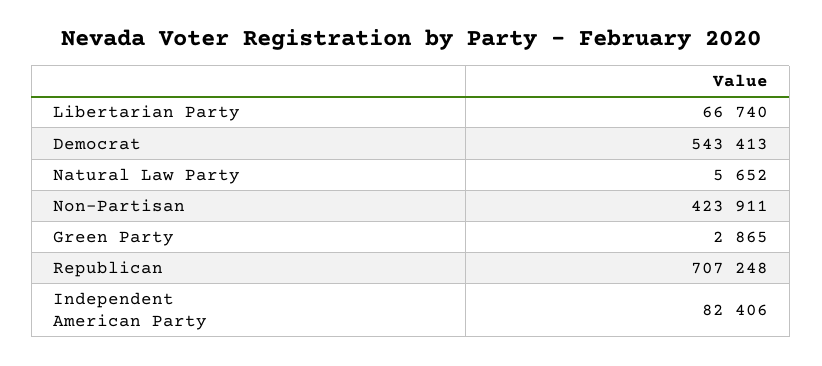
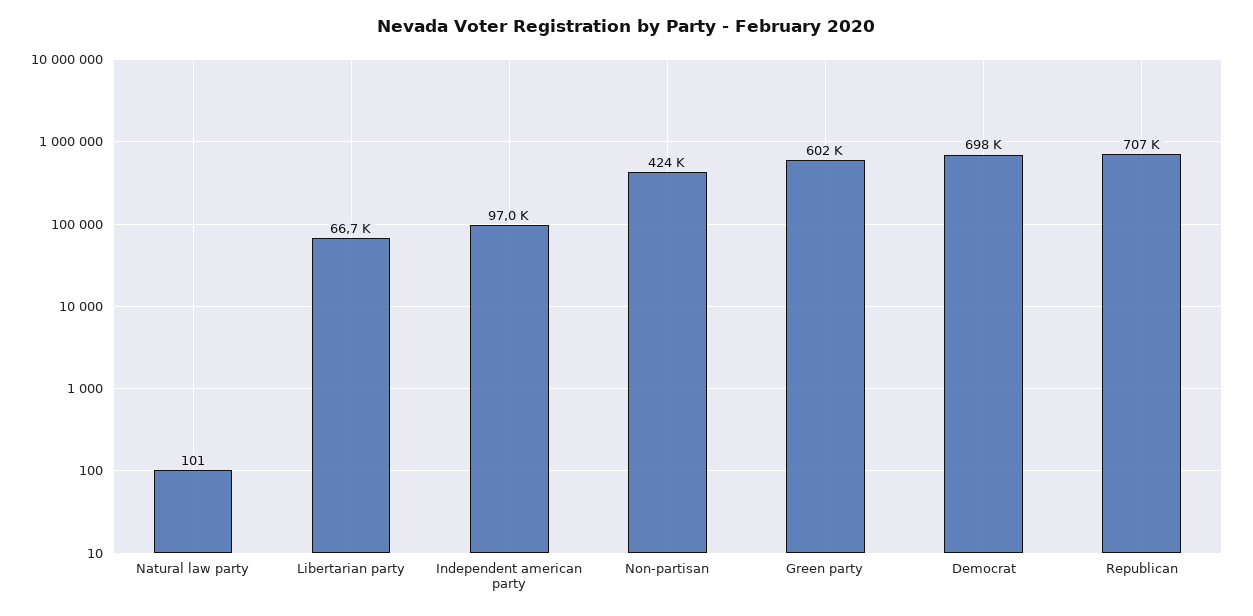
  {
    "Libertarian Party": 66740,
-   "Democrat": 543413,
+   "Democrat": 698000,
-   "Natural Law Party": 5652,
+   "Natural Law Party": 101,
    "Non-Partisan": 423911,
-   "Green Party": 2865,
+   "Green Party": 602000,
    "Republican": 707248,
-   "Independent American Party": 82406
+   "Independent American Party": 97000
  }

